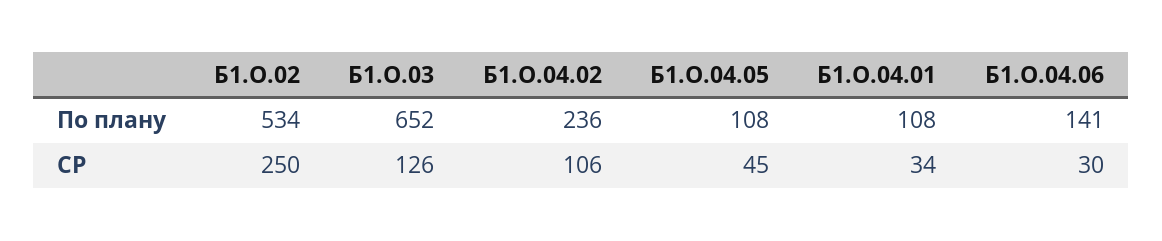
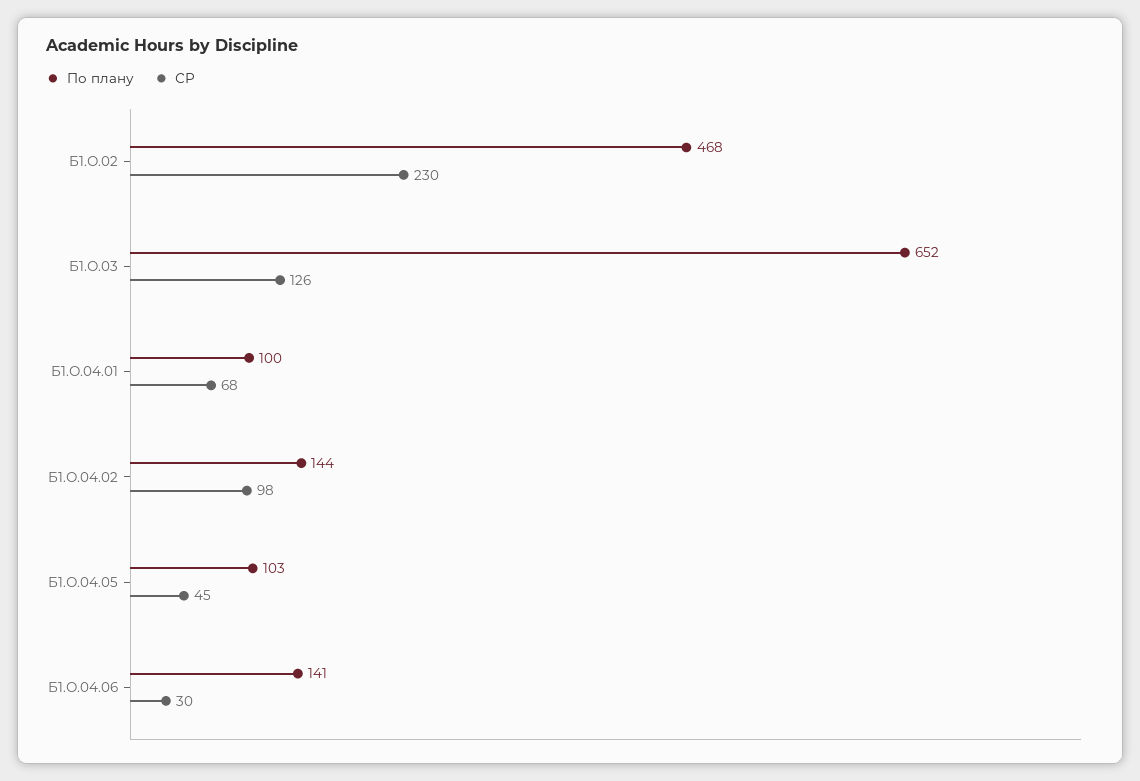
  {
    "По плану": {
-     "Б1.О.02": 534,
+     "Б1.О.02": 468,
      "Б1.О.03": 652,
-     "Б1.О.04.02": 236,
+     "Б1.О.04.02": 144,
-     "Б1.О.04.05": 108,
+     "Б1.О.04.05": 103,
-     "Б1.О.04.01": 108,
+     "Б1.О.04.01": 100,
      "Б1.О.04.06": 141
    },
    "СР": {
-     "Б1.О.02": 250,
+     "Б1.О.02": 230,
      "Б1.О.03": 126,
-     "Б1.О.04.02": 106,
+     "Б1.О.04.02": 98,
      "Б1.О.04.05": 45,
-     "Б1.О.04.01": 34,
+     "Б1.О.04.01": 68,
      "Б1.О.04.06": 30
    }
  }

